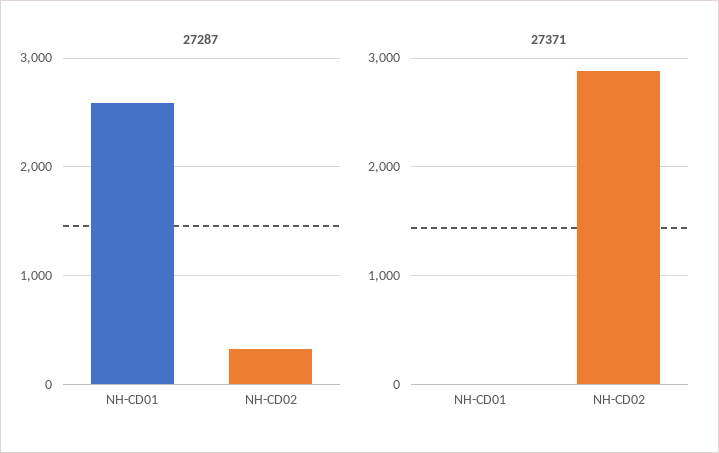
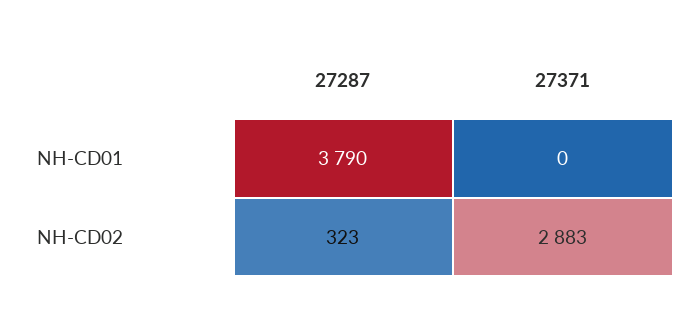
  {
    "27287": {
-     "NH-CD01": 2600,
+     "NH-CD01": 3790,
      "NH-CD02": 323
    },
    "27371": {
      "NH-CD01": 0,
      "NH-CD02": 2883
    }
  }

